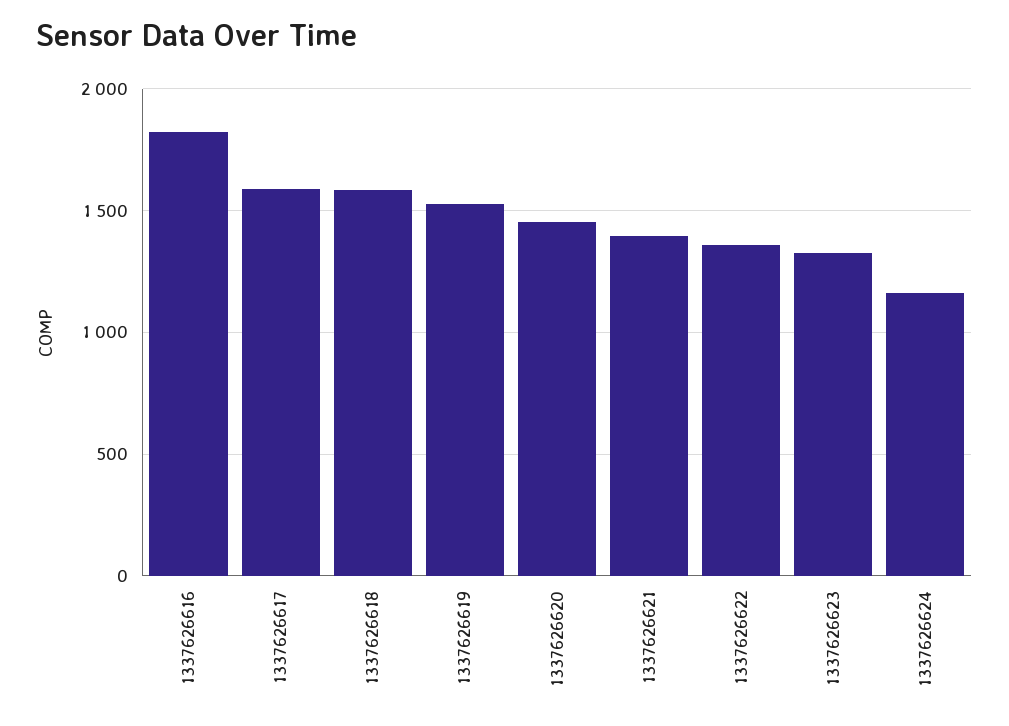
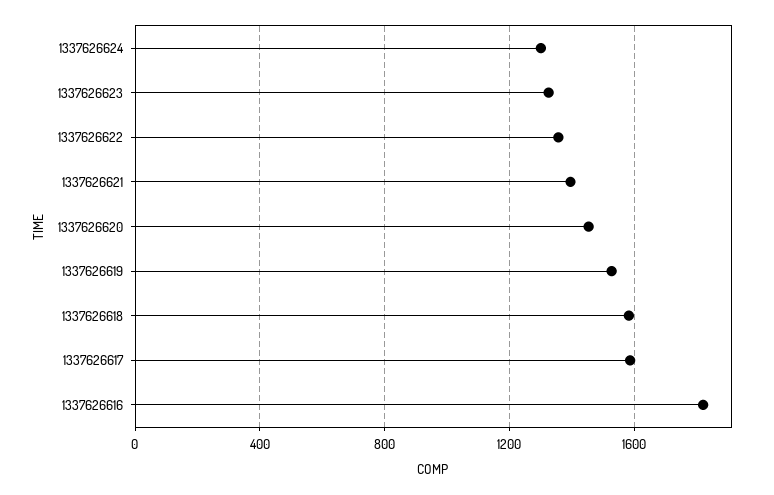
  {
    "1337626616": 1800,
    "1337626617": 1600,
    "1337626618": 1600,
    "1337626619": 1550,
    "1337626620": 1450,
    "1337626621": 1400,
    "1337626622": 1350,
    "1337626623": 1350,
-   "1337626624": 1150
+   "1337626624": 1300
  }

